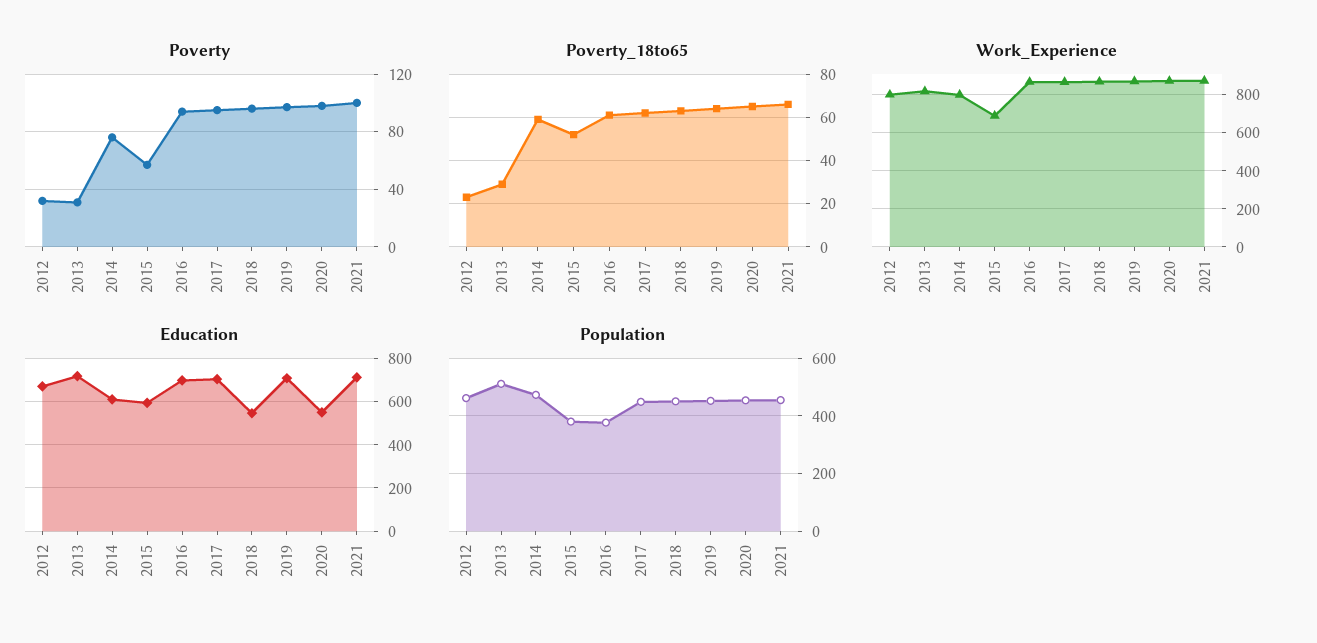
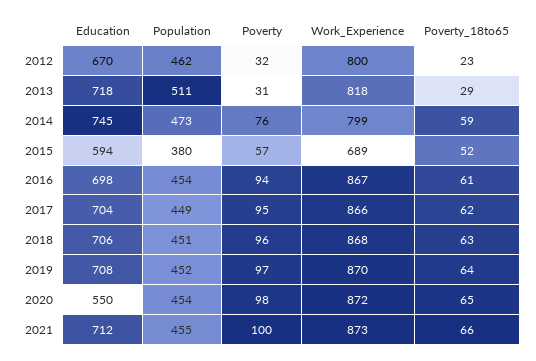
  {
    "Poverty": {
      "2012": 32,
      "2013": 31,
      "2014": 76,
      "2015": 57,
      "2016": 94,
      "2017": 95,
      "2018": 96,
      "2019": 97,
      "2020": 98,
      "2021": 100
    },
    "Poverty_18to65": {
      "2012": 23,
      "2013": 29,
      "2014": 59,
      "2015": 52,
      "2016": 61,
      "2017": 62,
      "2018": 63,
      "2019": 64,
      "2020": 65,
      "2021": 66
    },
    "Work_Experience": {
      "2012": 800,
      "2013": 818,
      "2014": 799,
      "2015": 689,
      "2016": 867,
      "2017": 866,
      "2018": 868,
      "2019": 870,
      "2020": 872,
      "2021": 873
    },
    "Education": {
      "2012": 670,
      "2013": 718,
-     "2014": 600,
+     "2014": 745,
      "2015": 594,
      "2016": 698,
      "2017": 704,
-     "2018": 550,
+     "2018": 706,
      "2019": 708,
      "2020": 550,
      "2021": 712
    },
    "Population": {
      "2012": 462,
      "2013": 511,
      "2014": 473,
      "2015": 380,
-     "2016": 375,
+     "2016": 454,
      "2017": 449,
      "2018": 451,
      "2019": 452,
      "2020": 454,
      "2021": 455
    }
  }

